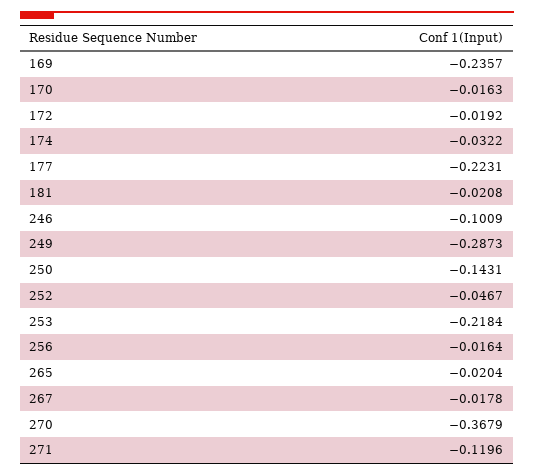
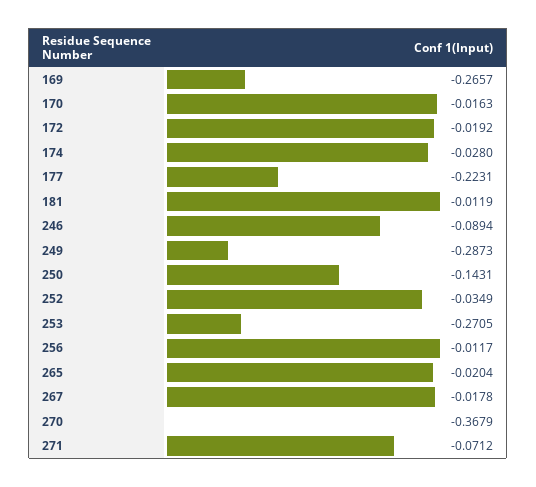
  {
-   "169": -0.2357,
+   "169": -0.2657,
    "170": -0.0163,
    "172": -0.0192,
-   "174": -0.0322,
+   "174": -0.028,
    "177": -0.2231,
-   "181": -0.0208,
+   "181": -0.0119,
-   "246": -0.1009,
+   "246": -0.0894,
    "249": -0.2873,
    "250": -0.1431,
-   "252": -0.0467,
+   "252": -0.0349,
-   "253": -0.2184,
+   "253": -0.2705,
-   "256": -0.0164,
+   "256": -0.0117,
    "265": -0.0204,
    "267": -0.0178,
    "270": -0.3679,
-   "271": -0.1196
+   "271": -0.0712
  }

